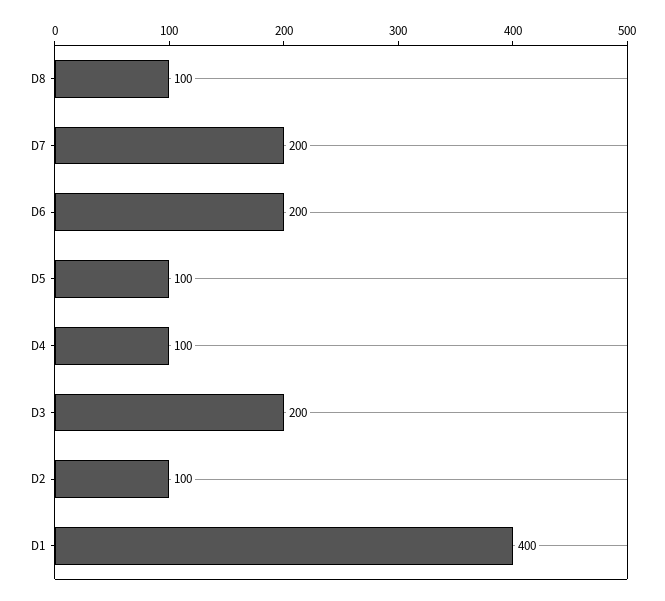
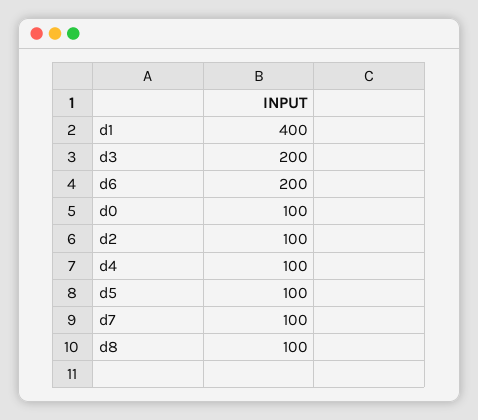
  {
    "D8": 100,
-   "D7": 200,
+   "D7": 100,
    "D6": 200,
    "D5": 100,
    "D4": 100,
    "D3": 200,
    "D2": 100,
-   "D1": 400
+   "D1": 400,
+   "d0": 100
  }

